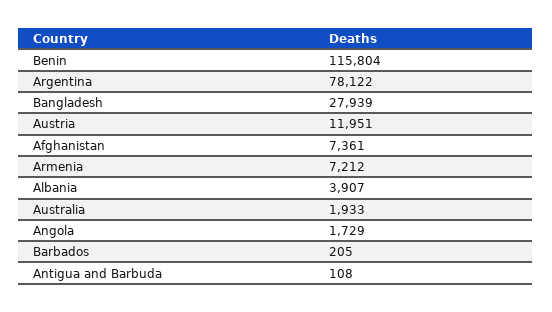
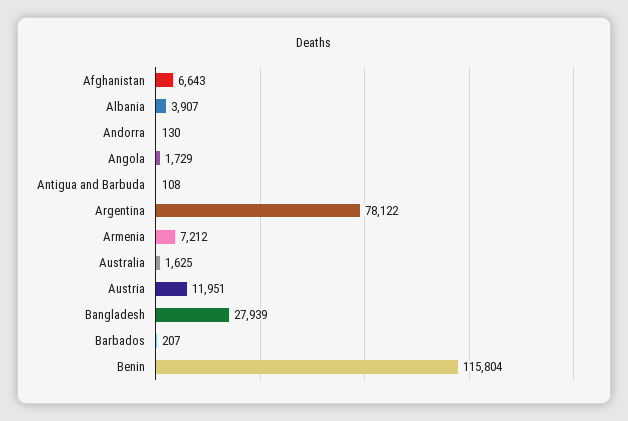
  {
    "Benin": 115804,
    "Argentina": 78122,
    "Bangladesh": 27939,
    "Austria": 11951,
-   "Afghanistan": 7361,
+   "Afghanistan": 6643,
    "Armenia": 7212,
    "Albania": 3907,
-   "Australia": 1933,
+   "Australia": 1625,
    "Angola": 1729,
-   "Barbados": 205,
+   "Barbados": 207,
-   "Antigua and Barbuda": 108
+   "Antigua and Barbuda": 108,
+   "Andorra": 130
  }

